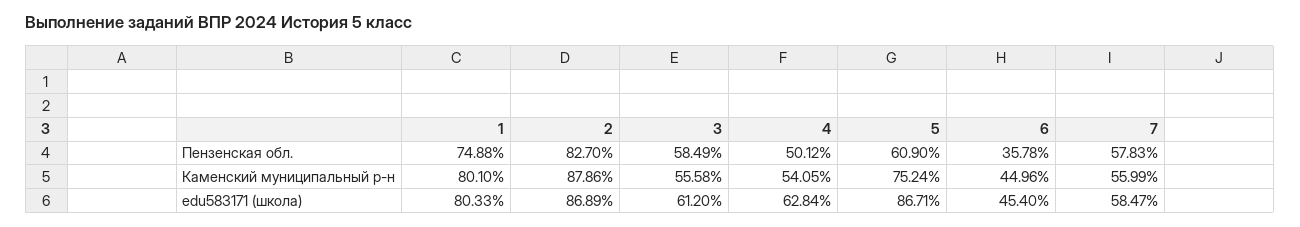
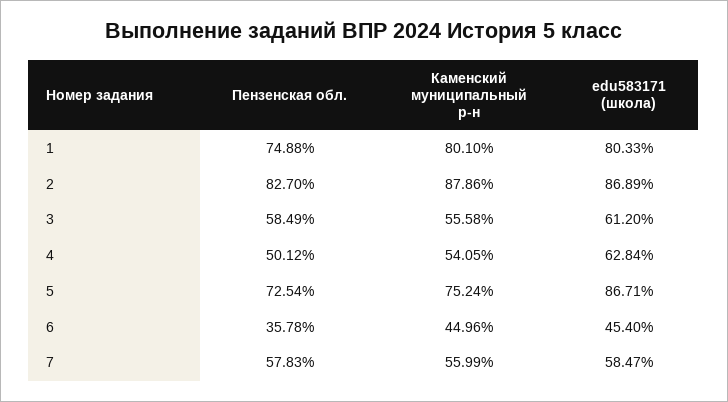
  {
    "1": {
      "Пензенская обл.": 74.88,
      "Каменский муниципальный р-н": 80.1,
      "edu583171 (школа)": 80.33
    },
    "2": {
      "Пензенская обл.": 82.7,
      "Каменский муниципальный р-н": 87.86,
      "edu583171 (школа)": 86.89
    },
    "3": {
      "Пензенская обл.": 58.49,
      "Каменский муниципальный р-н": 55.58,
      "edu583171 (школа)": 61.2
    },
    "4": {
      "Пензенская обл.": 50.12,
      "Каменский муниципальный р-н": 54.05,
      "edu583171 (школа)": 62.84
    },
    "5": {
-     "Пензенская обл.": 60.9,
+     "Пензенская обл.": 72.54,
      "Каменский муниципальный р-н": 75.24,
      "edu583171 (школа)": 86.71
    },
    "6": {
      "Пензенская обл.": 35.78,
      "Каменский муниципальный р-н": 44.96,
      "edu583171 (школа)": 45.4
    },
    "7": {
      "Пензенская обл.": 57.83,
      "Каменский муниципальный р-н": 55.99,
      "edu583171 (школа)": 58.47
    }
  }

